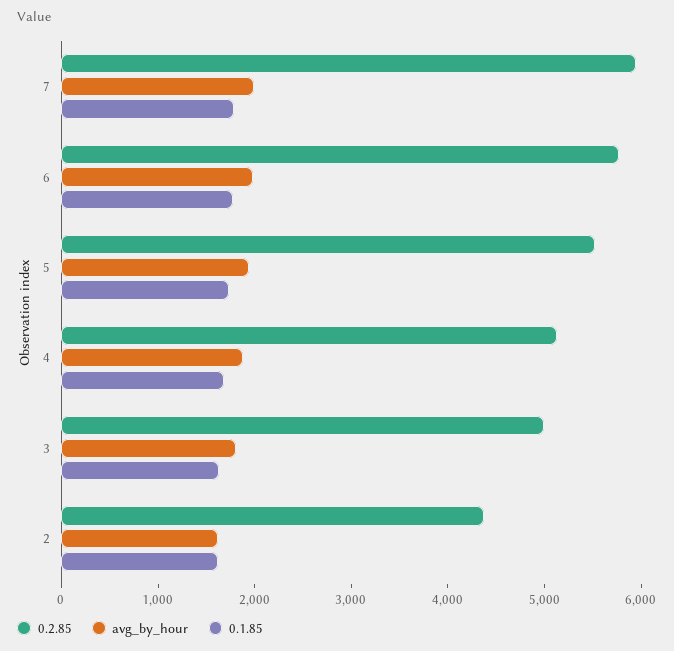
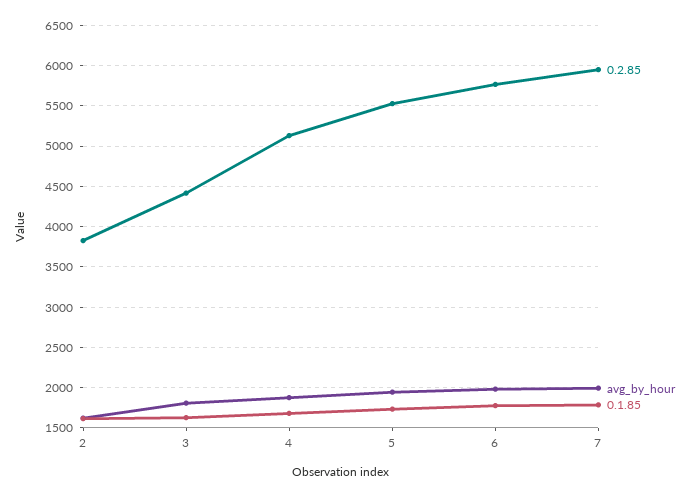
  {
    "0.2.85": {
      "7": 5900,
      "6": 5800,
      "5": 5500,
      "4": 5100,
-     "3": 5000,
+     "3": 4400,
-     "2": 4400
+     "2": 3800
    },
    "avg_by_hour": {
      "7": 2000,
      "6": 2000,
      "5": 1900,
      "4": 1900,
      "3": 1800,
      "2": 1600
    },
    "0.1.85": {
      "7": 1800,
      "6": 1800,
      "5": 1700,
      "4": 1700,
      "3": 1600,
      "2": 1600
    }
  }

